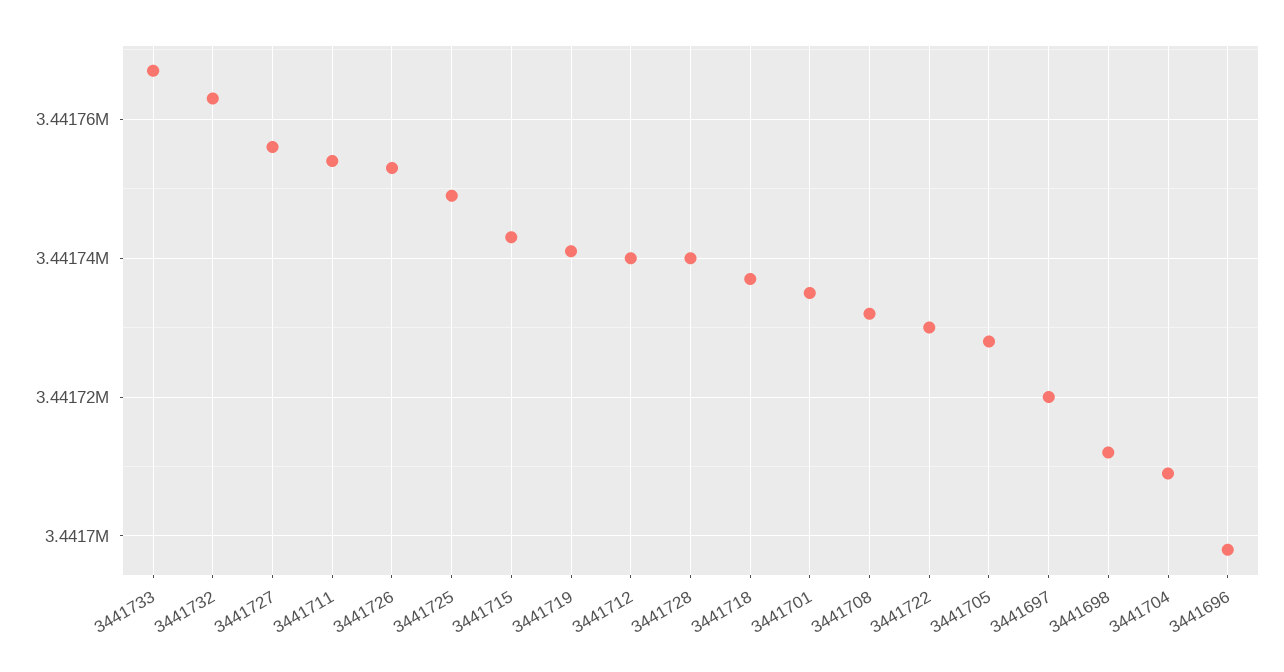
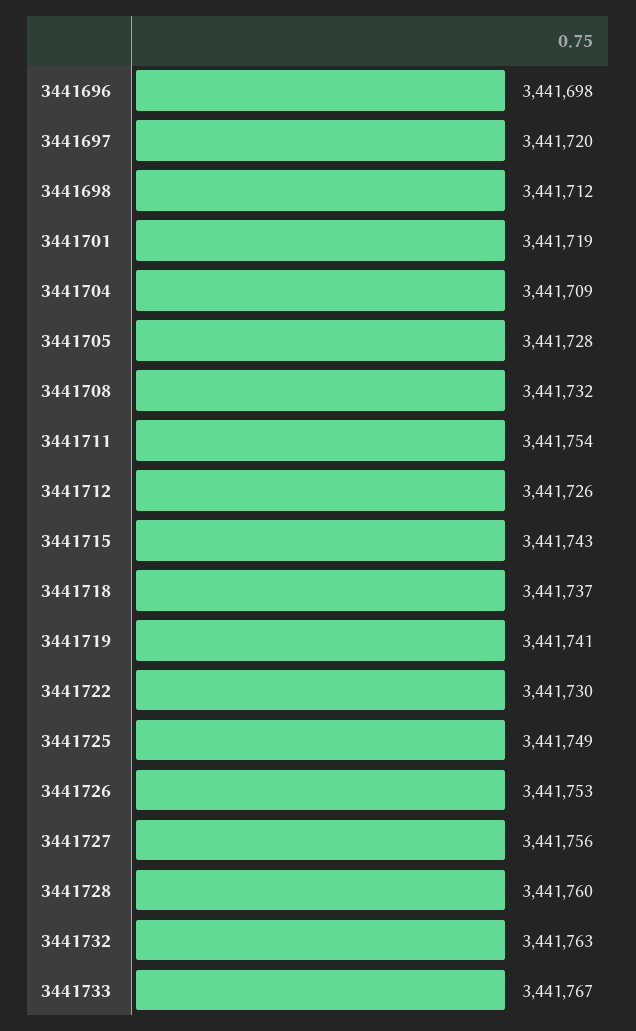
  {
    "3441733": 3441767,
    "3441732": 3441763,
    "3441727": 3441756,
    "3441711": 3441754,
    "3441726": 3441753,
    "3441725": 3441749,
    "3441715": 3441743,
    "3441719": 3441741,
-   "3441712": 3441740,
+   "3441712": 3441726,
-   "3441728": 3441740,
+   "3441728": 3441760,
    "3441718": 3441737,
-   "3441701": 3441735,
+   "3441701": 3441719,
    "3441708": 3441732,
    "3441722": 3441730,
    "3441705": 3441728,
    "3441697": 3441720,
    "3441698": 3441712,
    "3441704": 3441709,
    "3441696": 3441698
  }

